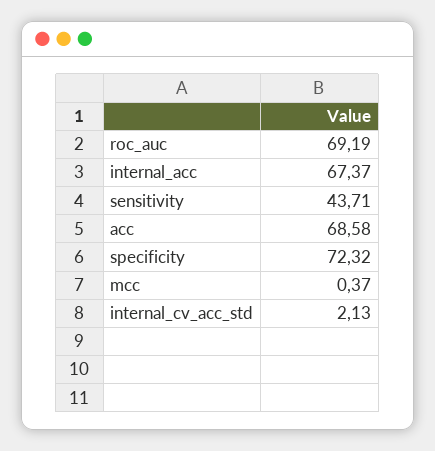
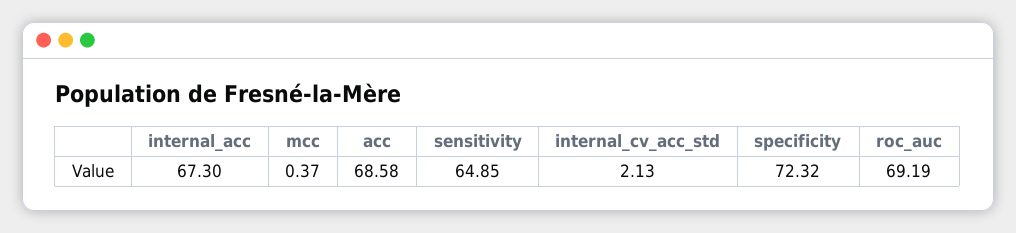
  {
    "roc_auc": 69.19,
-   "internal_acc": 67.37,
+   "internal_acc": 67.3,
-   "sensitivity": 43.71,
+   "sensitivity": 64.85,
    "acc": 68.58,
    "specificity": 72.32,
    "mcc": 0.37,
    "internal_cv_acc_std": 2.13
  }

